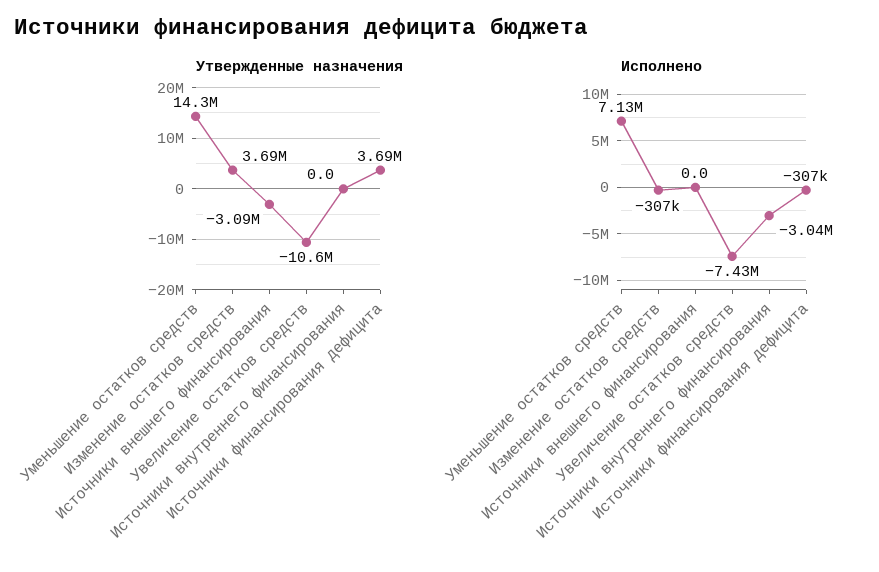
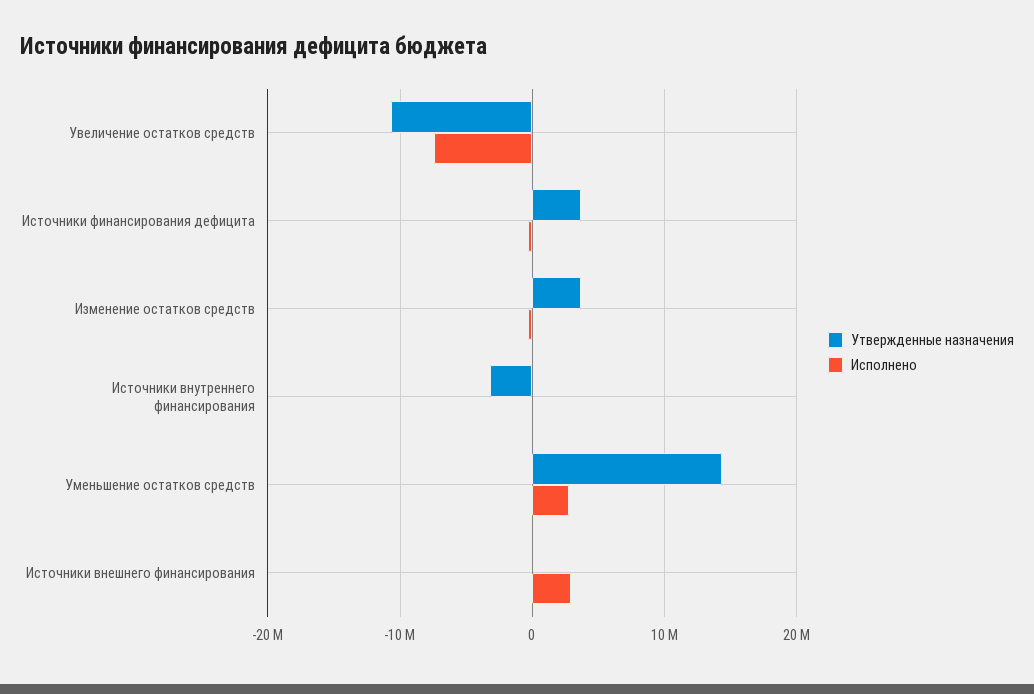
  {
    "Утвержденные назначения": {
      "Уменьшение остатков средств": 14300000,
      "Изменение остатков средств": 3690000,
-     "Источники внешнего финансирования": -3090000,
+     "Источники внешнего финансирования": 0,
      "Увеличение остатков средств": -10600000,
-     "Источники внутреннего финансирования": 0,
+     "Источники внутреннего финансирования": -3000000,
      "Источники финансирования дефицита": 3690000
    },
    "Исполнено": {
-     "Уменьшение остатков средств": 7130000,
+     "Уменьшение остатков средств": 3000000,
      "Изменение остатков средств": -307000,
-     "Источники внешнего финансирования": 0,
+     "Источники внешнего финансирования": 3000000,
      "Увеличение остатков средств": -7430000,
-     "Источники внутреннего финансирования": -3040000,
+     "Источники внутреннего финансирования": 0,
      "Источники финансирования дефицита": -307000
    }
  }

